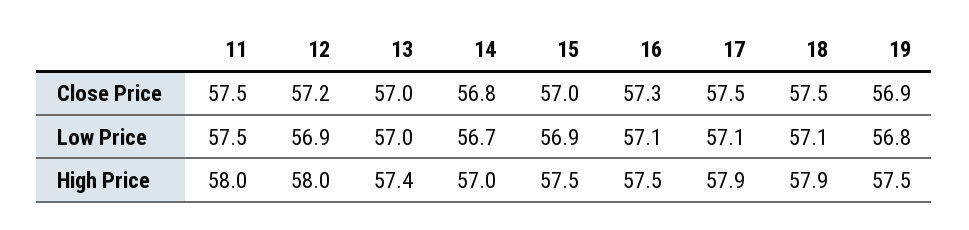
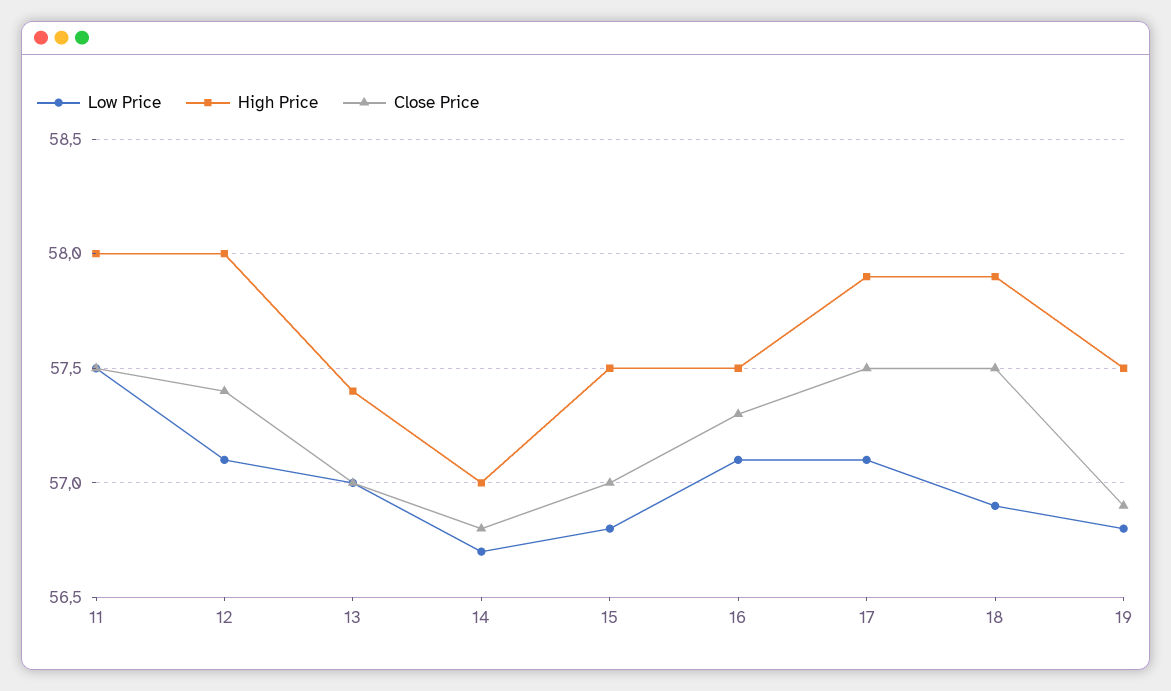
  {
    "Close Price": {
      "11": 57.5,
-     "12": 57.2,
+     "12": 57.4,
      "13": 57,
      "14": 56.8,
      "15": 57,
      "16": 57.3,
      "17": 57.5,
      "18": 57.5,
      "19": 56.9
    },
    "Low Price": {
      "11": 57.5,
-     "12": 56.9,
+     "12": 57.1,
      "13": 57,
      "14": 56.7,
-     "15": 56.9,
+     "15": 56.8,
      "16": 57.1,
      "17": 57.1,
-     "18": 57.1,
+     "18": 56.9,
      "19": 56.8
    },
    "High Price": {
      "11": 58,
      "12": 58,
      "13": 57.4,
      "14": 57,
      "15": 57.5,
      "16": 57.5,
      "17": 57.9,
      "18": 57.9,
      "19": 57.5
    }
  }

